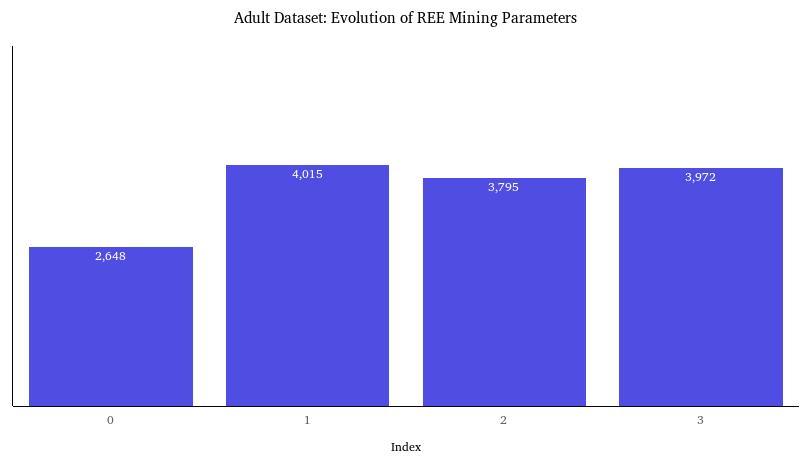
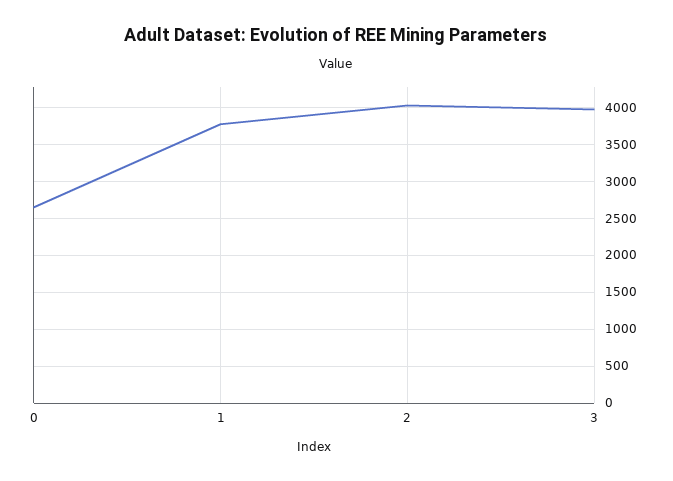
  {
    "0": 2648,
-   "1": 4015,
+   "1": 3800,
-   "2": 3795,
+   "2": 4000,
    "3": 3972
  }

